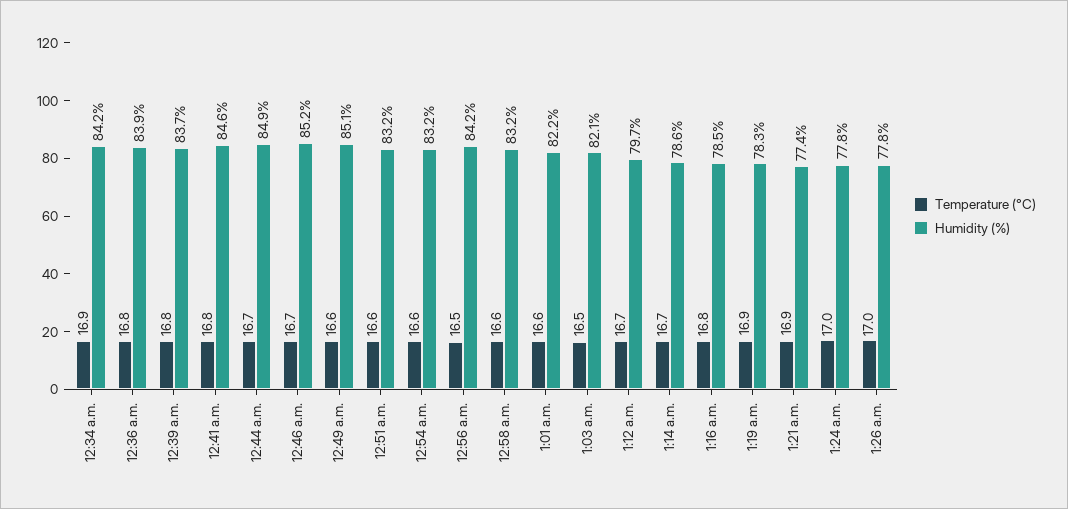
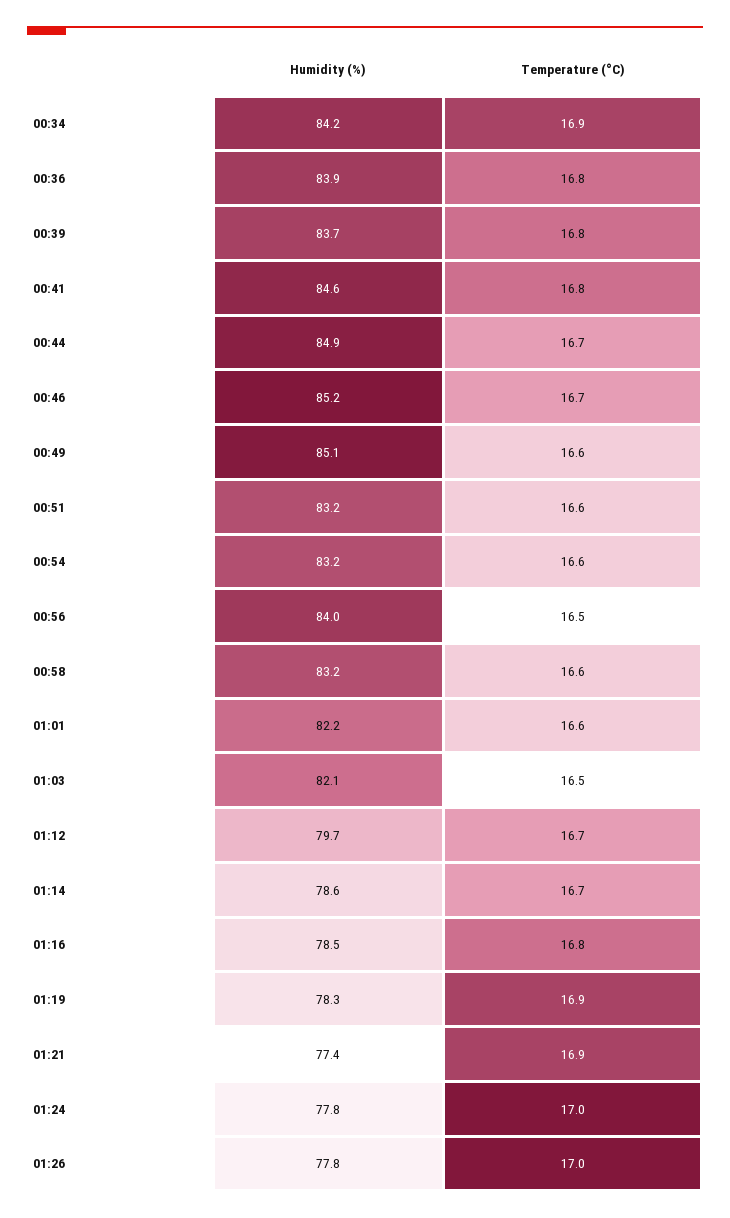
  {
    "Temperature (°C)": {
      "12:34 a.m.": 16.9,
      "12:36 a.m.": 16.8,
      "12:39 a.m.": 16.8,
      "12:41 a.m.": 16.8,
      "12:44 a.m.": 16.7,
      "12:46 a.m.": 16.7,
      "12:49 a.m.": 16.6,
      "12:51 a.m.": 16.6,
      "12:54 a.m.": 16.6,
      "12:56 a.m.": 16.5,
      "12:58 a.m.": 16.6,
      "1:01 a.m.": 16.6,
      "1:03 a.m.": 16.5,
      "1:12 a.m.": 16.7,
      "1:14 a.m.": 16.7,
      "1:16 a.m.": 16.8,
      "1:19 a.m.": 16.9,
      "1:21 a.m.": 16.9,
      "1:24 a.m.": 17,
      "1:26 a.m.": 17
    },
    "Humidity (%)": {
      "12:34 a.m.": 84.2,
      "12:36 a.m.": 83.9,
      "12:39 a.m.": 83.7,
      "12:41 a.m.": 84.6,
      "12:44 a.m.": 84.9,
      "12:46 a.m.": 85.2,
      "12:49 a.m.": 85.1,
      "12:51 a.m.": 83.2,
      "12:54 a.m.": 83.2,
-     "12:56 a.m.": 84.2,
+     "12:56 a.m.": 84,
      "12:58 a.m.": 83.2,
      "1:01 a.m.": 82.2,
      "1:03 a.m.": 82.1,
      "1:12 a.m.": 79.7,
      "1:14 a.m.": 78.6,
      "1:16 a.m.": 78.5,
      "1:19 a.m.": 78.3,
      "1:21 a.m.": 77.4,
      "1:24 a.m.": 77.8,
      "1:26 a.m.": 77.8
    }
  }

